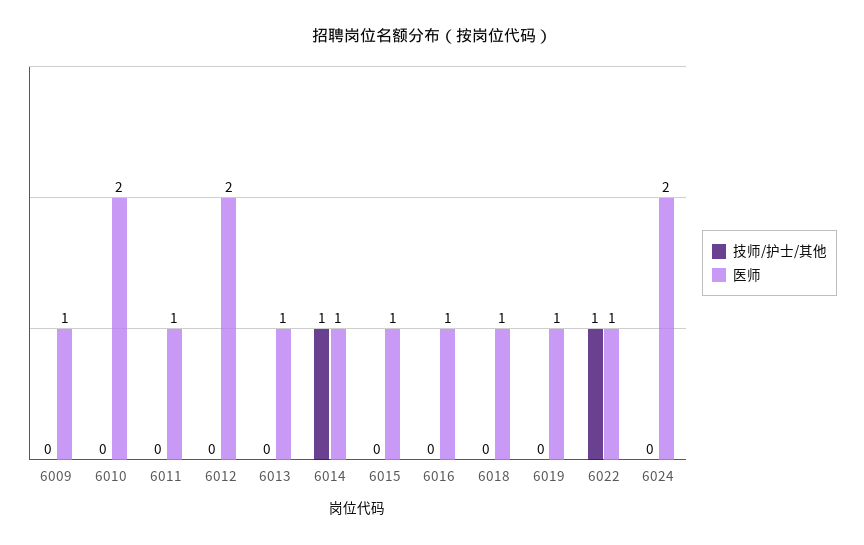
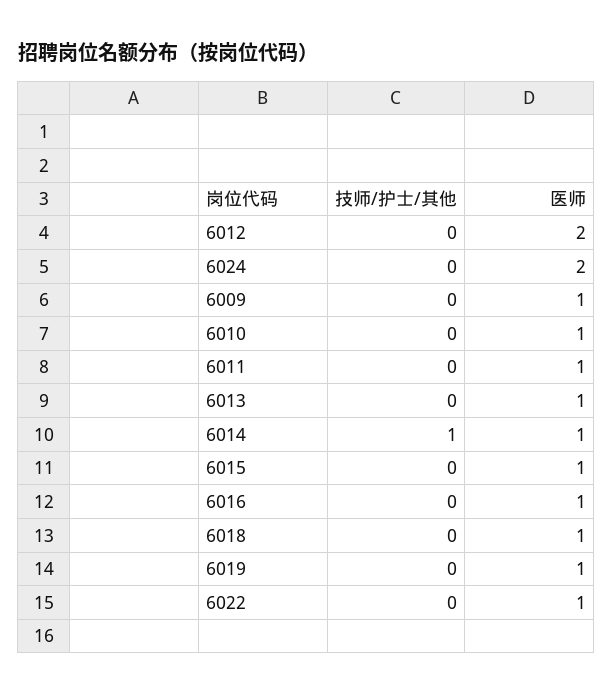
  {
    "技师/护士/其他": {
      "6009": 0,
      "6010": 0,
      "6011": 0,
      "6012": 0,
      "6013": 0,
      "6014": 1,
      "6015": 0,
      "6016": 0,
      "6018": 0,
      "6019": 0,
-     "6022": 1,
+     "6022": 0,
      "6024": 0
    },
    "医师": {
      "6009": 1,
-     "6010": 2,
+     "6010": 1,
      "6011": 1,
      "6012": 2,
      "6013": 1,
      "6014": 1,
      "6015": 1,
      "6016": 1,
      "6018": 1,
      "6019": 1,
      "6022": 1,
      "6024": 2
    }
  }

